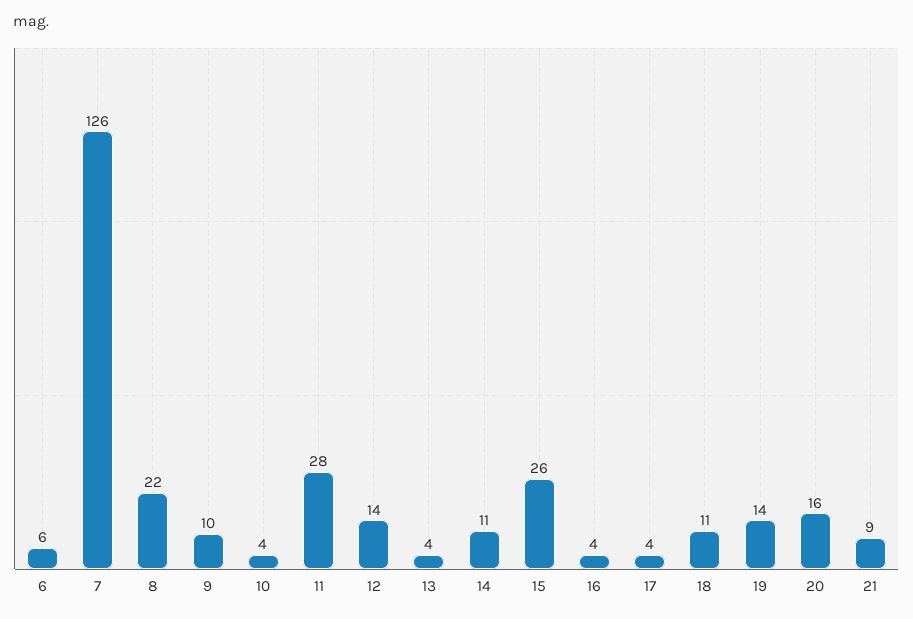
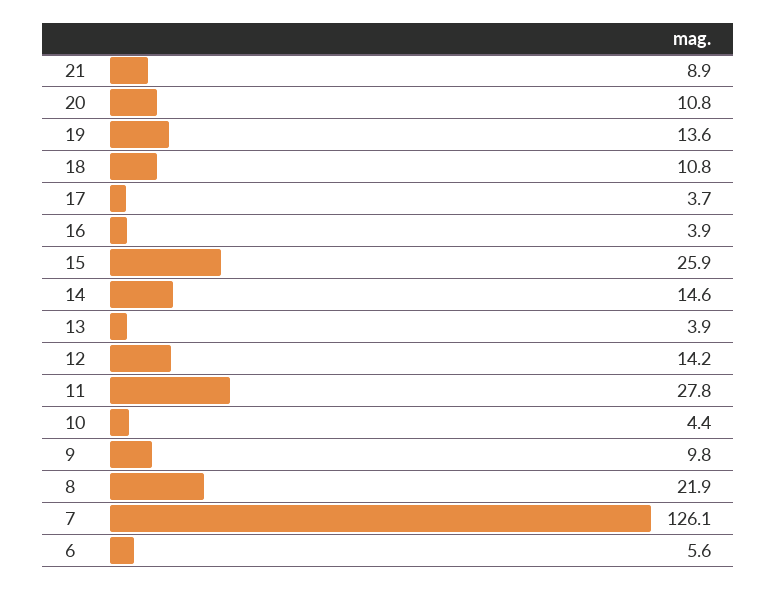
  {
    "6": 5.6,
    "7": 126.1,
    "8": 21.9,
    "9": 9.8,
    "10": 4.4,
    "11": 27.8,
    "12": 14.2,
    "13": 3.9,
-   "14": 11,
+   "14": 14.6,
    "15": 25.9,
    "16": 3.9,
    "17": 3.7,
    "18": 10.8,
    "19": 13.6,
-   "20": 16,
+   "20": 10.8,
    "21": 8.9
  }

